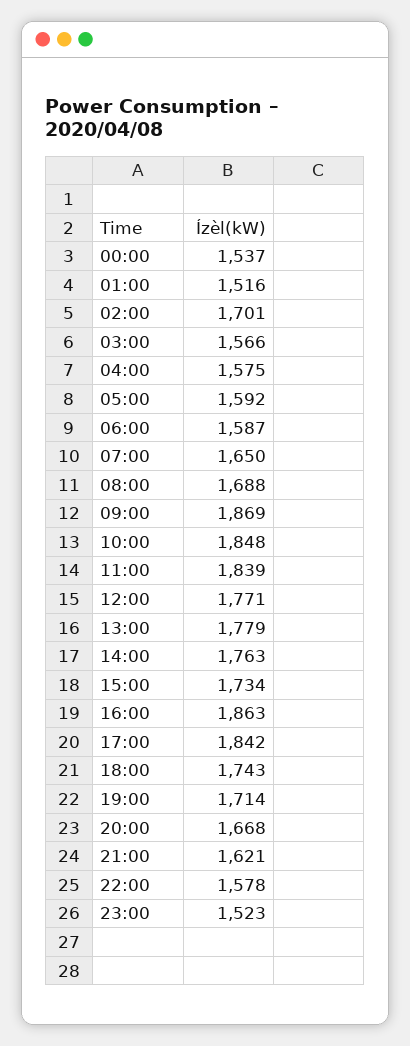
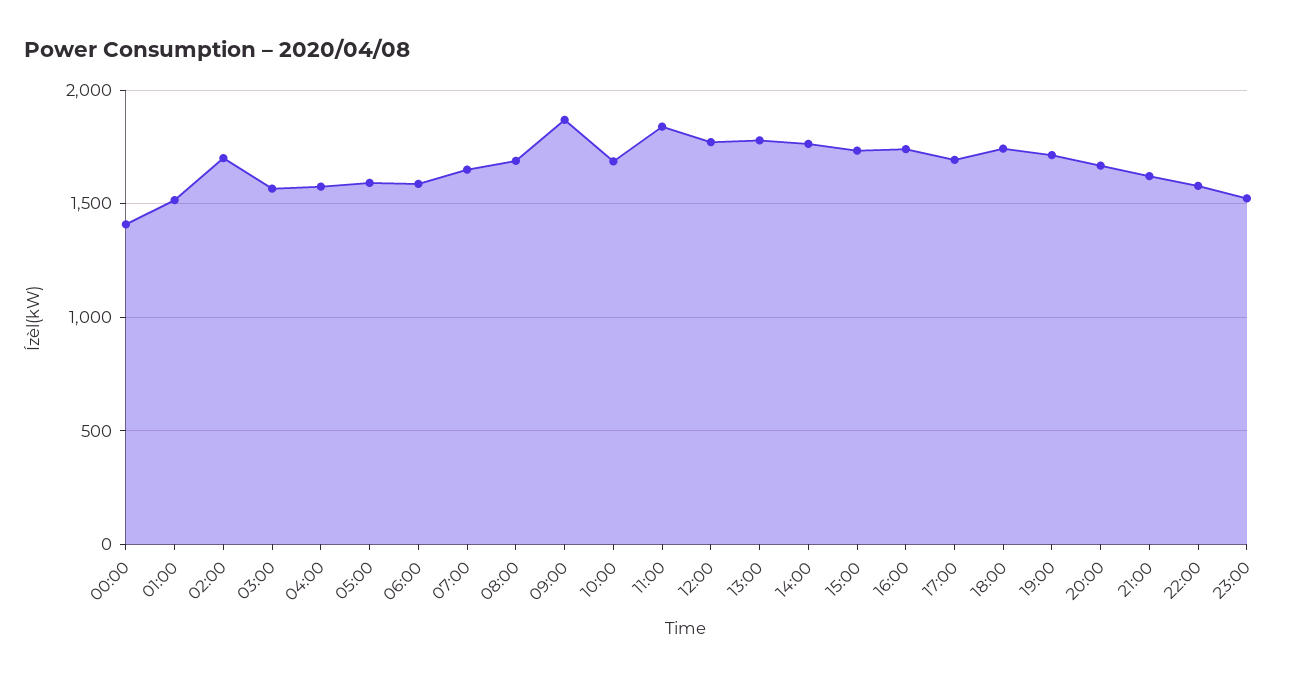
  {
-   "00:00": 1537,
+   "00:00": 1400,
    "01:00": 1516,
    "02:00": 1701,
    "03:00": 1566,
    "04:00": 1575,
    "05:00": 1592,
    "06:00": 1587,
    "07:00": 1650,
    "08:00": 1688,
    "09:00": 1869,
-   "10:00": 1848,
+   "10:00": 1700,
    "11:00": 1839,
    "12:00": 1771,
    "13:00": 1779,
    "14:00": 1763,
    "15:00": 1734,
-   "16:00": 1863,
+   "16:00": 1750,
-   "17:00": 1842,
+   "17:00": 1700,
    "18:00": 1743,
    "19:00": 1714,
    "20:00": 1668,
    "21:00": 1621,
    "22:00": 1578,
    "23:00": 1523
  }

